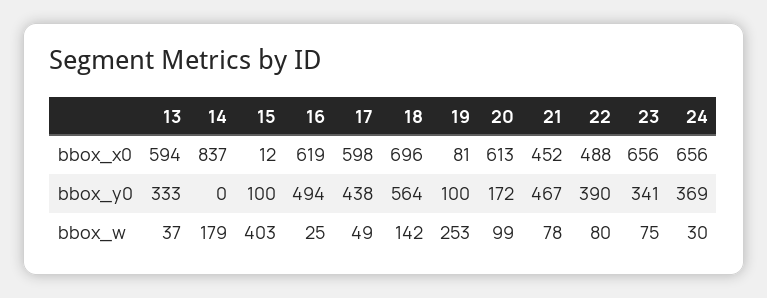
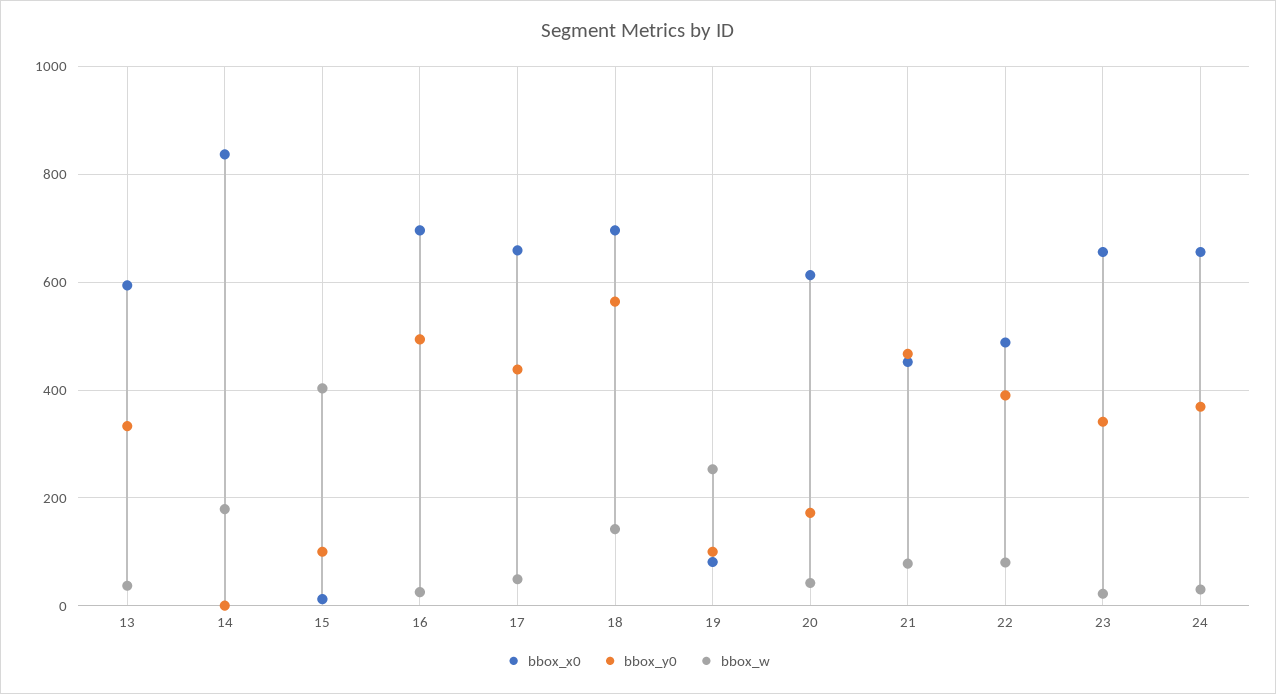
  {
    "bbox_x0": {
      "13": 594,
      "14": 837,
      "15": 12,
-     "16": 619,
+     "16": 700,
-     "17": 598,
+     "17": 660,
      "18": 696,
      "19": 81,
      "20": 613,
      "21": 452,
      "22": 488,
      "23": 656,
      "24": 656
    },
    "bbox_y0": {
      "13": 333,
      "14": 0,
      "15": 100,
      "16": 494,
      "17": 438,
      "18": 564,
      "19": 100,
      "20": 172,
      "21": 467,
      "22": 390,
      "23": 341,
      "24": 369
    },
    "bbox_w": {
      "13": 37,
      "14": 179,
      "15": 403,
      "16": 25,
      "17": 49,
      "18": 142,
      "19": 253,
-     "20": 99,
+     "20": 40,
      "21": 78,
      "22": 80,
-     "23": 75,
+     "23": 20,
      "24": 30
    }
  }

